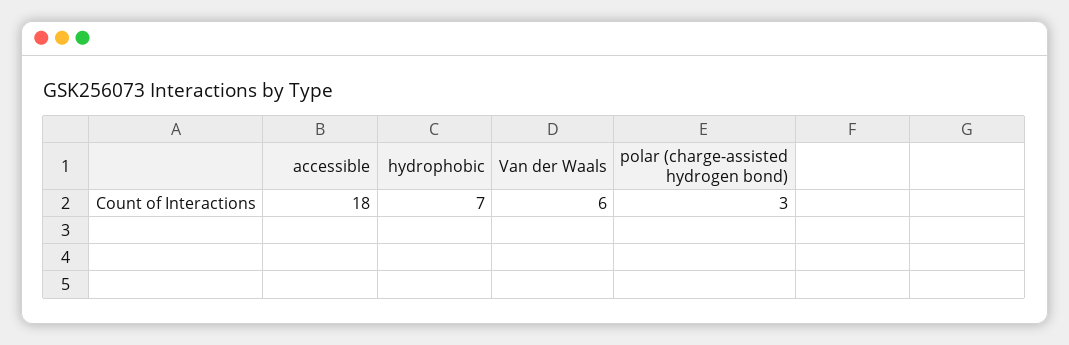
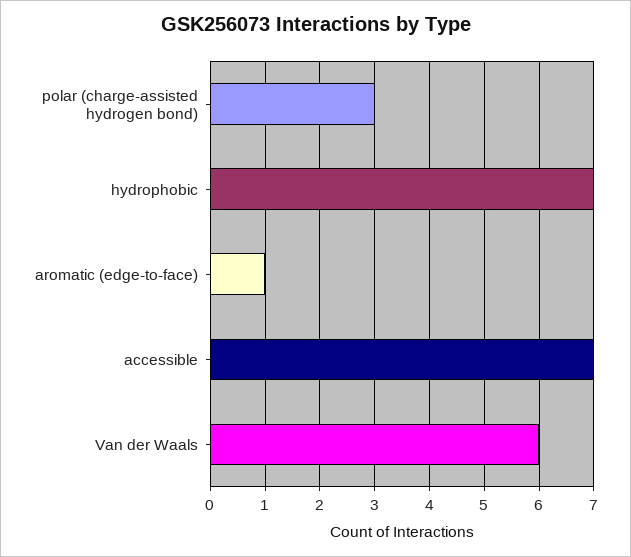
  {
-   "accessible": 18,
+   "accessible": 7,
    "hydrophobic": 7,
    "Van der Waals": 6,
-   "polar (charge-assisted hydrogen bond)": 3
+   "polar (charge-assisted hydrogen bond)": 3,
+   "aromatic (edge-to-face)": 1
  }

